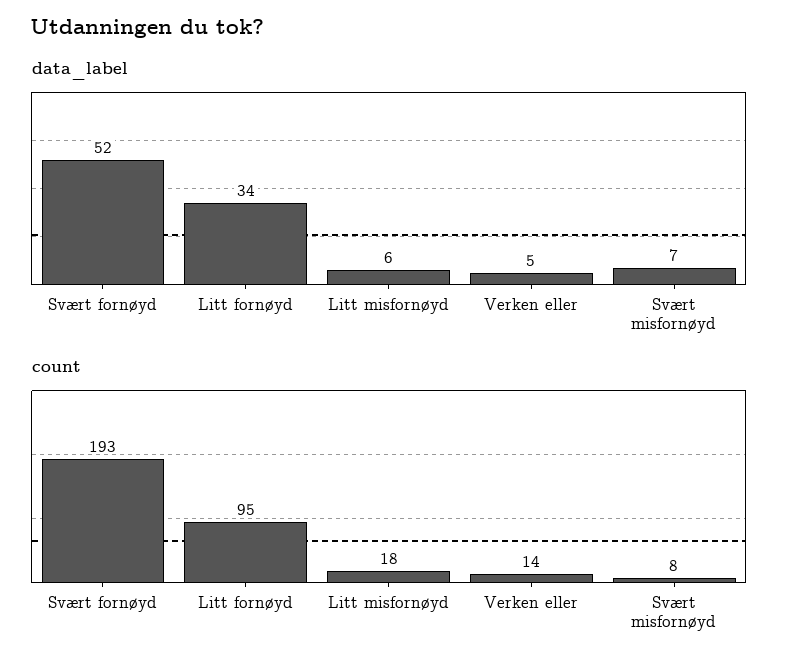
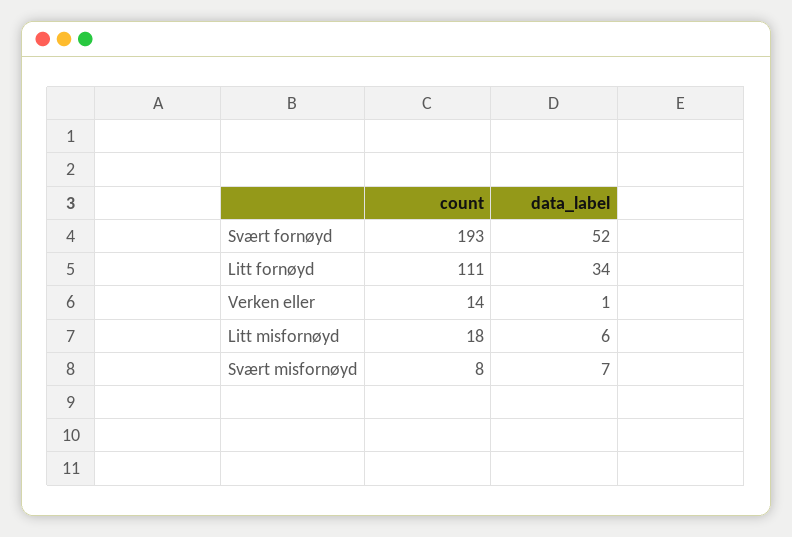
  {
    "data_label": {
      "Svært fornøyd": 52,
      "Litt fornøyd": 34,
      "Litt misfornøyd": 6,
-     "Verken eller": 5,
+     "Verken eller": 1,
      "Svært misfornøyd": 7
    },
    "count": {
      "Svært fornøyd": 193,
-     "Litt fornøyd": 95,
+     "Litt fornøyd": 111,
      "Litt misfornøyd": 18,
      "Verken eller": 14,
      "Svært misfornøyd": 8
    }
  }

